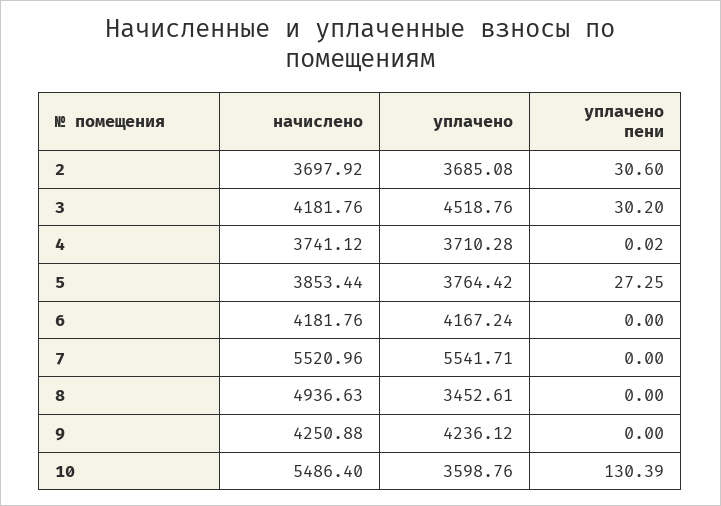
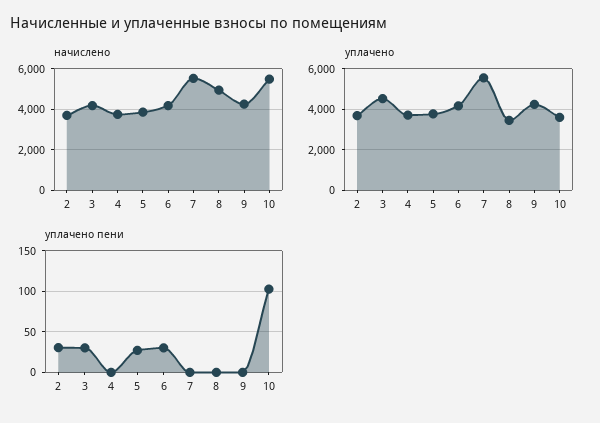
  {
    "начислено": {
      "2": 3697.92,
      "3": 4181.76,
      "4": 3741.12,
      "5": 3853.44,
      "6": 4181.76,
      "7": 5520.96,
      "8": 4936.63,
      "9": 4250.88,
      "10": 5486.4
    },
    "уплачено": {
      "2": 3685.08,
      "3": 4518.76,
      "4": 3710.28,
      "5": 3764.42,
      "6": 4167.24,
      "7": 5541.71,
      "8": 3452.61,
      "9": 4236.12,
      "10": 3598.76
    },
    "уплачено пени": {
      "2": 30.6,
      "3": 30.2,
      "4": 0.02,
      "5": 27.25,
-     "6": 0,
+     "6": 30,
      "7": 0,
      "8": 0,
      "9": 0,
-     "10": 130.39
+     "10": 100
    }
  }

